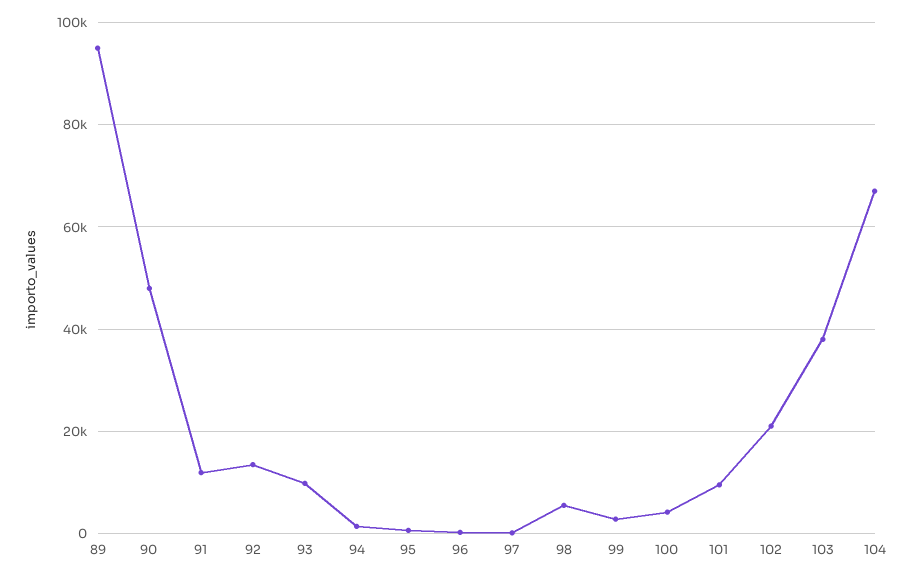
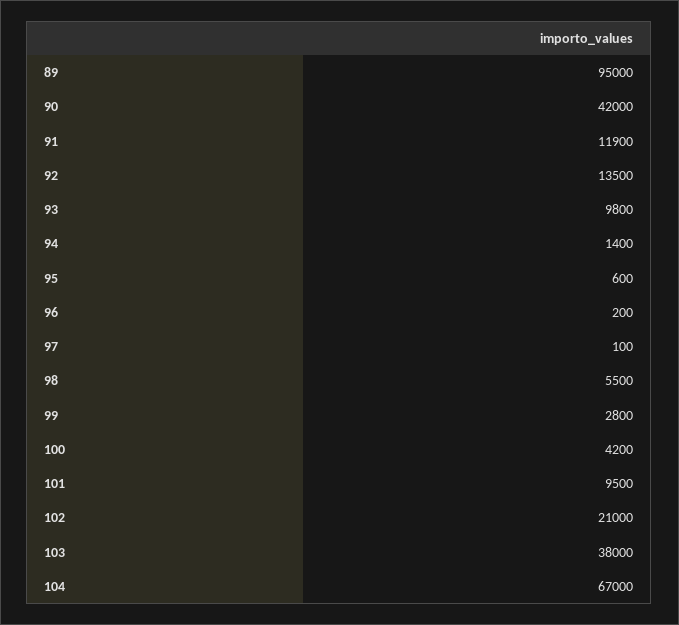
  {
    "89": 95000,
-   "90": 48000,
+   "90": 42000,
    "91": 11900,
    "92": 13500,
    "93": 9800,
    "94": 1400,
    "95": 600,
    "96": 200,
    "97": 100,
    "98": 5500,
    "99": 2800,
    "100": 4200,
    "101": 9500,
    "102": 21000,
    "103": 38000,
    "104": 67000
  }

